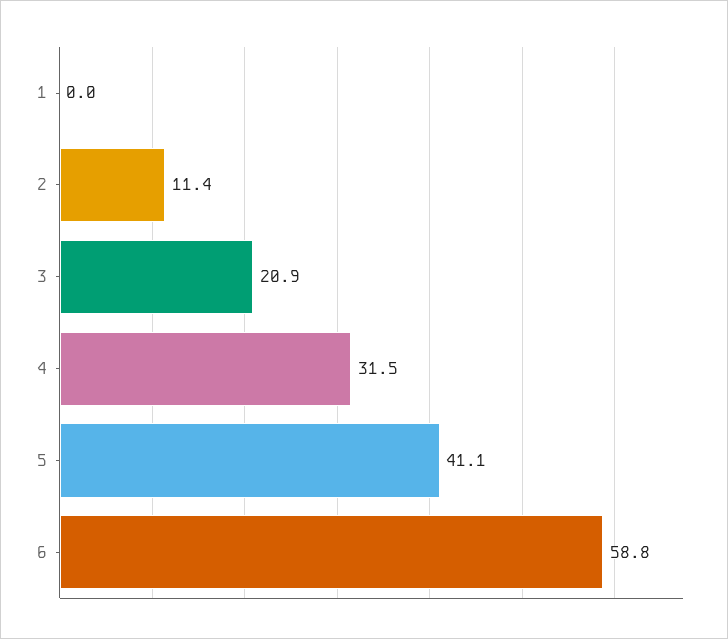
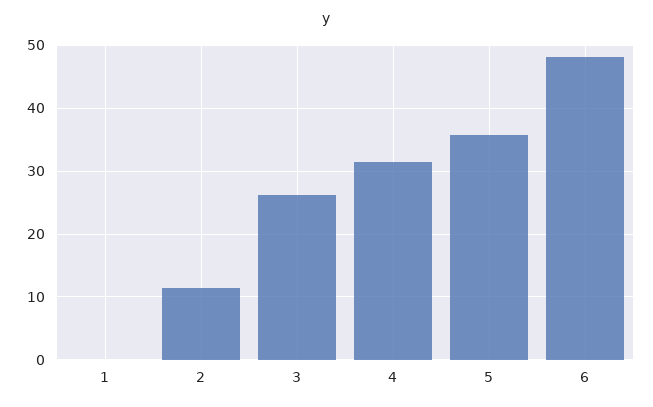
  {
    "1": 0,
    "2": 11.4,
-   "3": 20.9,
+   "3": 26,
    "4": 31.5,
-   "5": 41.1,
+   "5": 36,
-   "6": 58.8
+   "6": 48
  }

